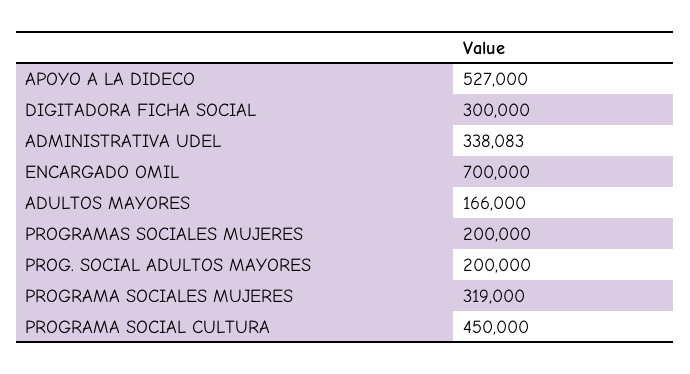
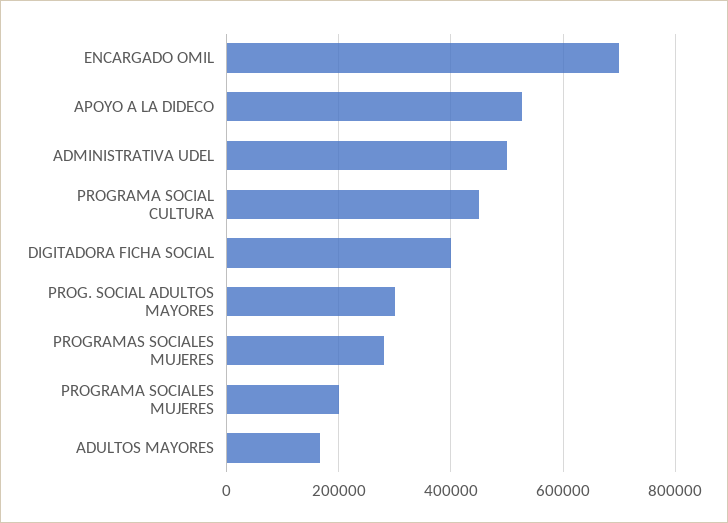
  {
    "APOYO A LA DIDECO": 527000,
-   "DIGITADORA FICHA SOCIAL": 300000,
+   "DIGITADORA FICHA SOCIAL": 400000,
-   "ADMINISTRATIVA UDEL": 338083,
+   "ADMINISTRATIVA UDEL": 500000,
    "ENCARGADO OMIL": 700000,
    "ADULTOS MAYORES": 166000,
-   "PROGRAMAS SOCIALES MUJERES": 200000,
+   "PROGRAMAS SOCIALES MUJERES": 280000,
-   "PROG. SOCIAL ADULTOS MAYORES": 200000,
+   "PROG. SOCIAL ADULTOS MAYORES": 300000,
-   "PROGRAMA SOCIALES MUJERES": 319000,
+   "PROGRAMA SOCIALES MUJERES": 200000,
    "PROGRAMA SOCIAL CULTURA": 450000
  }

